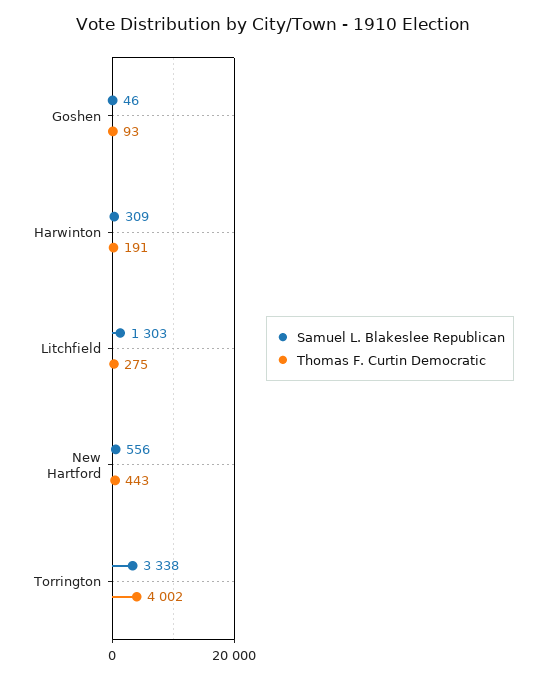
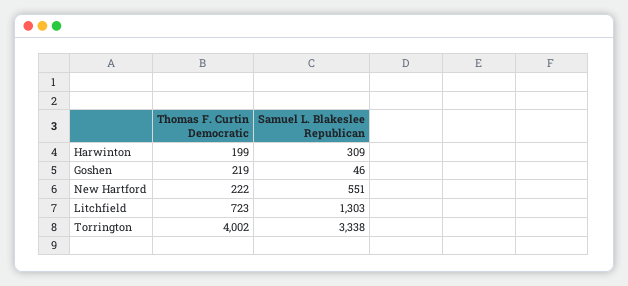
  {
    "Samuel L. Blakeslee Republican": {
      "Goshen": 46,
      "Harwinton": 309,
      "Litchfield": 1303,
-     "New Hartford": 556,
+     "New Hartford": 551,
      "Torrington": 3338
    },
    "Thomas F. Curtin Democratic": {
-     "Goshen": 93,
+     "Goshen": 219,
-     "Harwinton": 191,
+     "Harwinton": 199,
-     "Litchfield": 275,
+     "Litchfield": 723,
-     "New Hartford": 443,
+     "New Hartford": 222,
      "Torrington": 4002
    }
  }

